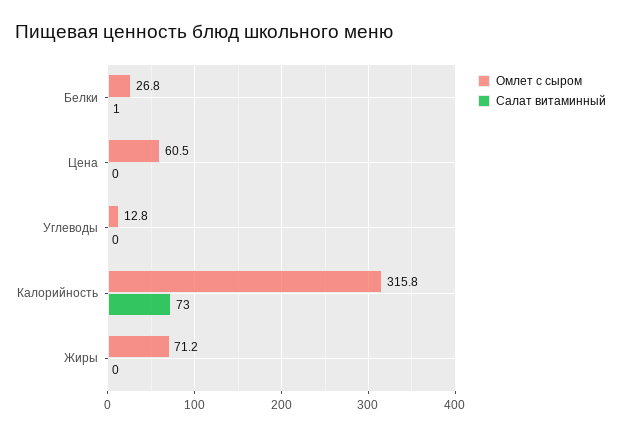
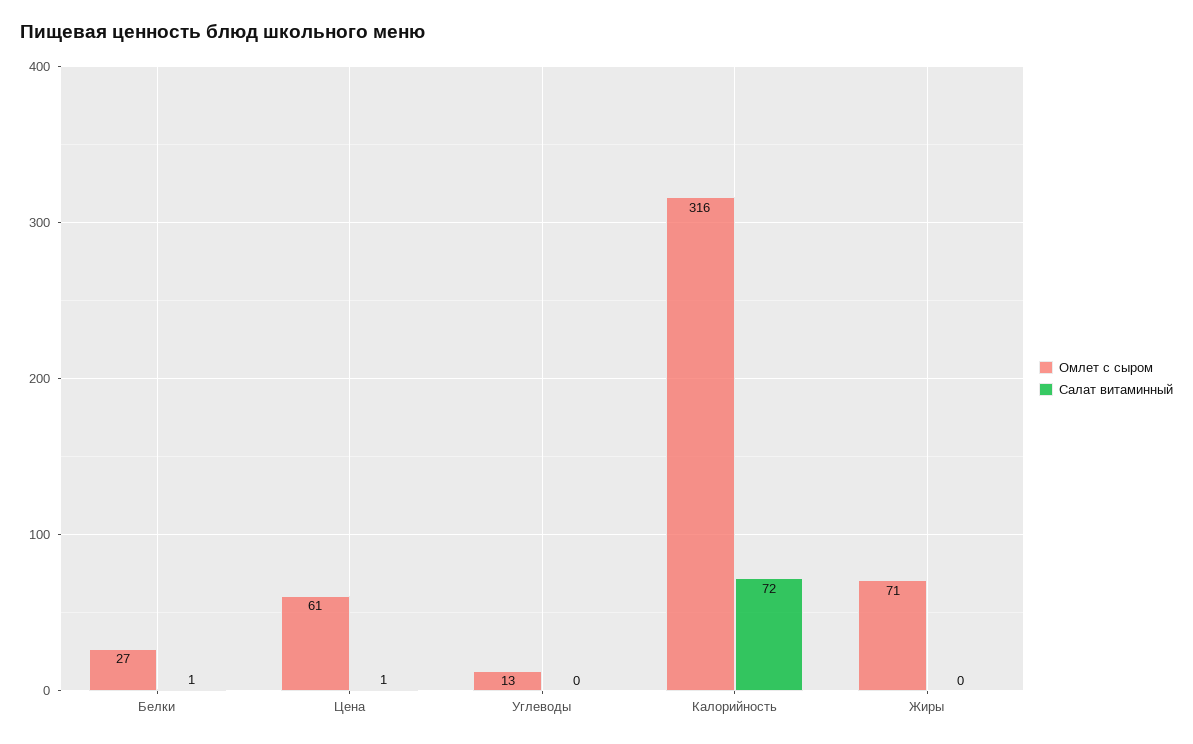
  {
    "Омлет с сыром": {
      "Белки": 26.8,
      "Цена": 60.5,
      "Углеводы": 12.8,
      "Калорийность": 315.8,
      "Жиры": 71.2
    },
    "Салат витаминный": {
      "Белки": 1,
-     "Цена": 0,
+     "Цена": 1,
      "Углеводы": 0,
-     "Калорийность": 73,
+     "Калорийность": 72,
      "Жиры": 0
    }
  }

